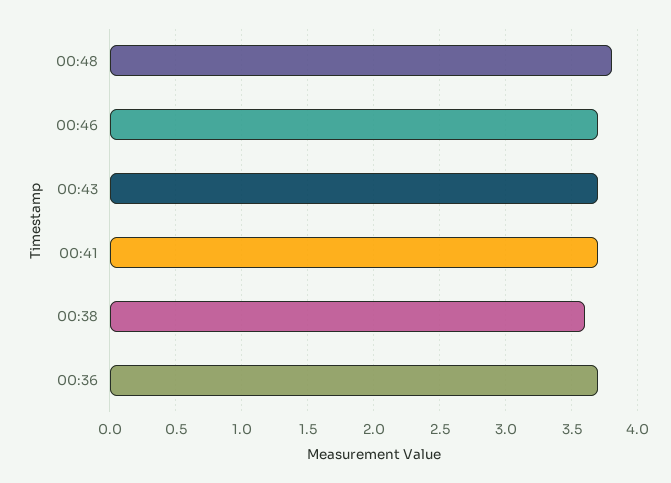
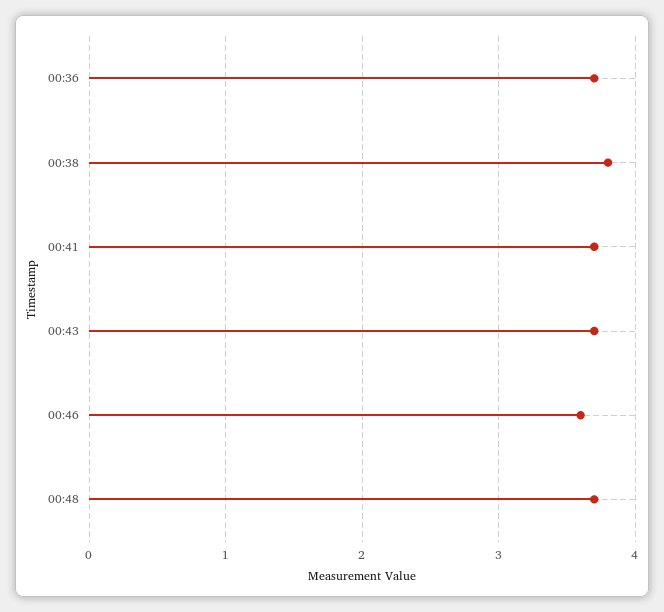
  {
-   "00:48": 3.8,
+   "00:48": 3.7,
-   "00:46": 3.7,
+   "00:46": 3.6,
    "00:43": 3.7,
    "00:41": 3.7,
-   "00:38": 3.6,
+   "00:38": 3.8,
    "00:36": 3.7
  }

